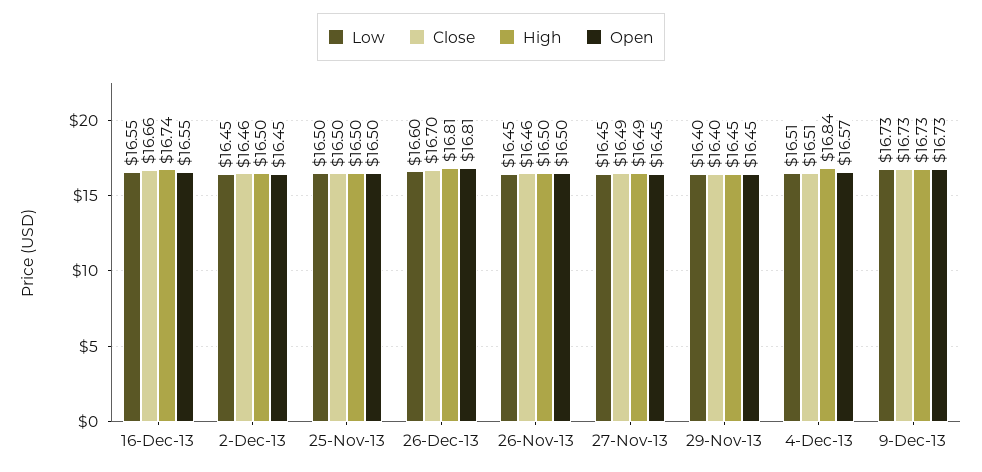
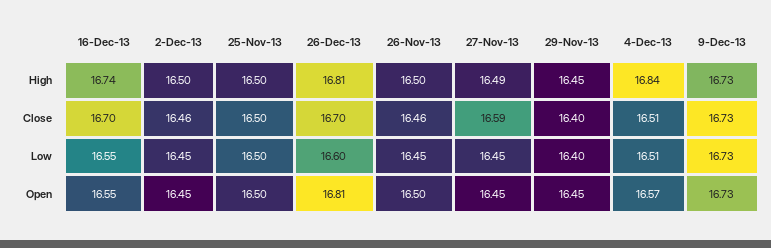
  {
    "Low": {
      "16-Dec-13": 16.55,
      "2-Dec-13": 16.45,
      "25-Nov-13": 16.5,
      "26-Dec-13": 16.6,
      "26-Nov-13": 16.45,
      "27-Nov-13": 16.45,
      "29-Nov-13": 16.4,
      "4-Dec-13": 16.51,
      "9-Dec-13": 16.73
    },
    "Close": {
-     "16-Dec-13": 16.66,
+     "16-Dec-13": 16.7,
      "2-Dec-13": 16.46,
      "25-Nov-13": 16.5,
      "26-Dec-13": 16.7,
      "26-Nov-13": 16.46,
-     "27-Nov-13": 16.49,
+     "27-Nov-13": 16.59,
      "29-Nov-13": 16.4,
      "4-Dec-13": 16.51,
      "9-Dec-13": 16.73
    },
    "High": {
      "16-Dec-13": 16.74,
      "2-Dec-13": 16.5,
      "25-Nov-13": 16.5,
      "26-Dec-13": 16.81,
      "26-Nov-13": 16.5,
      "27-Nov-13": 16.49,
      "29-Nov-13": 16.45,
      "4-Dec-13": 16.84,
      "9-Dec-13": 16.73
    },
    "Open": {
      "16-Dec-13": 16.55,
      "2-Dec-13": 16.45,
      "25-Nov-13": 16.5,
      "26-Dec-13": 16.81,
      "26-Nov-13": 16.5,
      "27-Nov-13": 16.45,
      "29-Nov-13": 16.45,
      "4-Dec-13": 16.57,
      "9-Dec-13": 16.73
    }
  }

